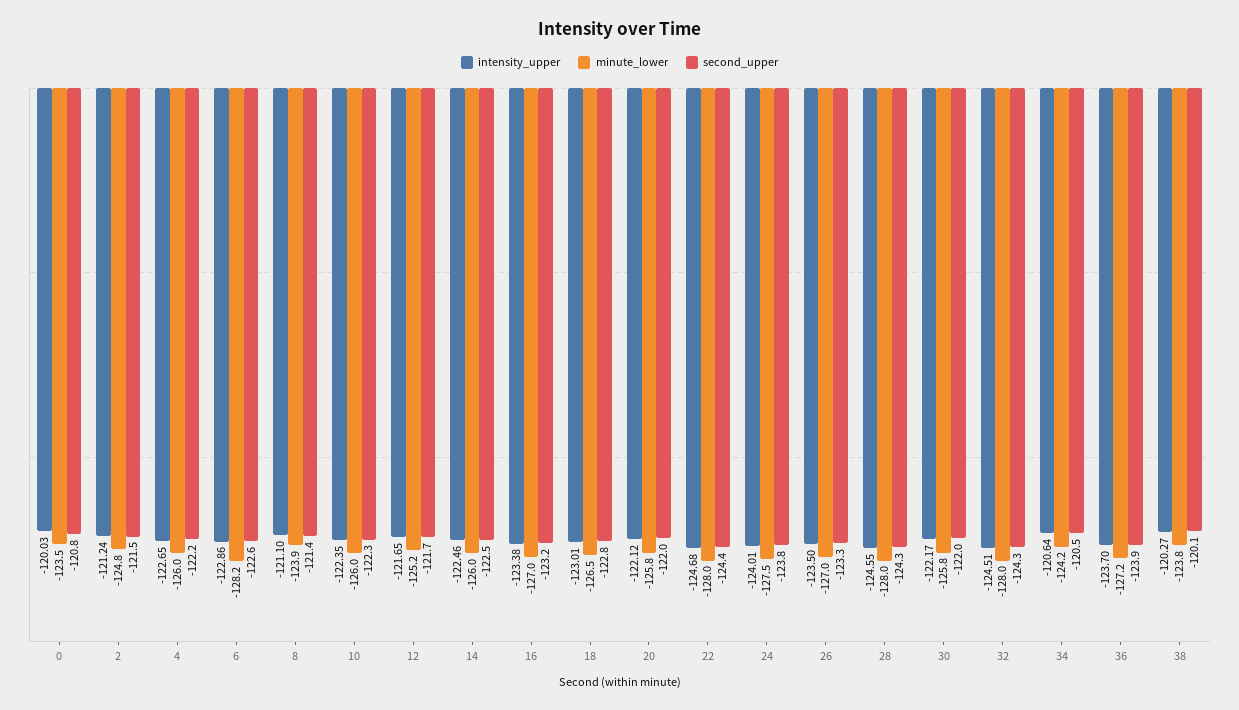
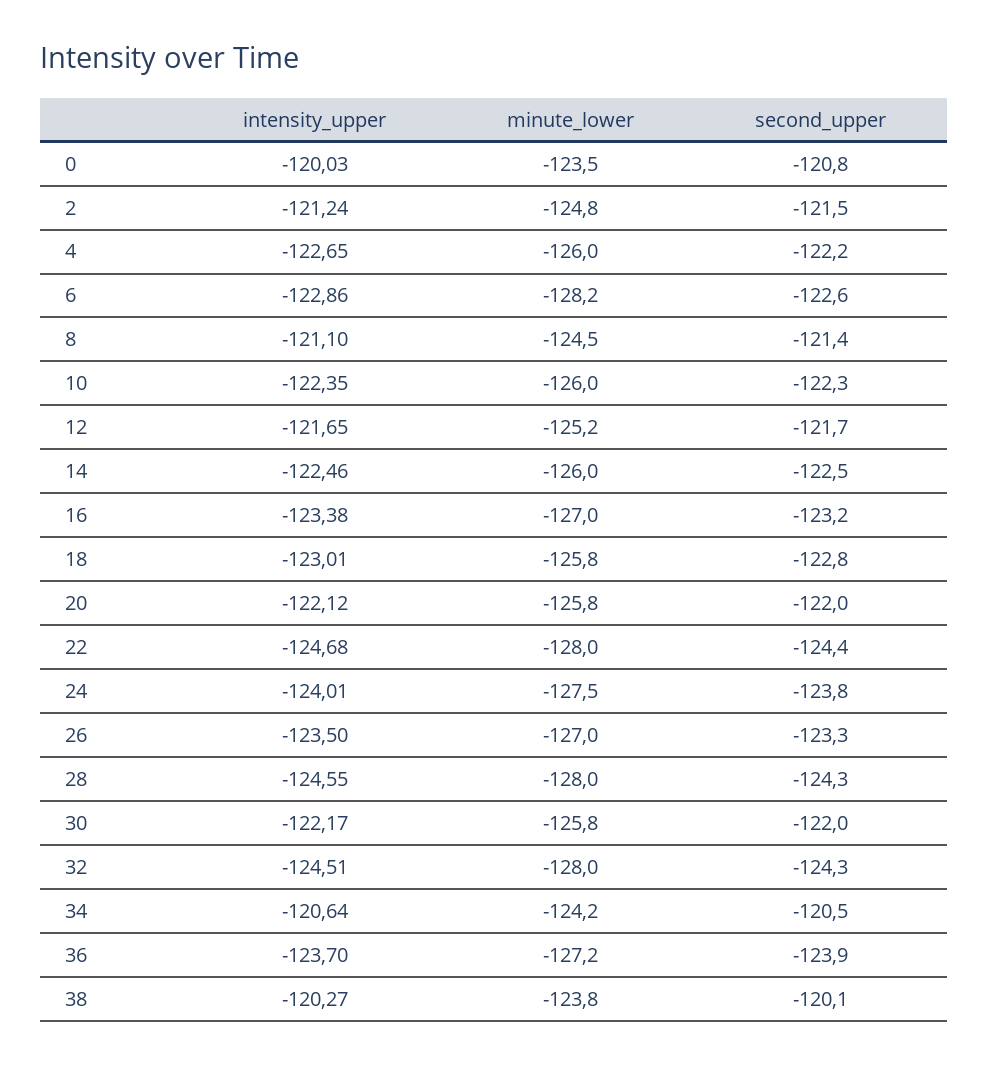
  {
    "intensity_upper": {
      "0": -120.03,
      "2": -121.24,
      "4": -122.65,
      "6": -122.86,
      "8": -121.1,
      "10": -122.35,
      "12": -121.65,
      "14": -122.46,
      "16": -123.38,
      "18": -123.01,
      "20": -122.12,
      "22": -124.68,
      "24": -124.01,
      "26": -123.5,
      "28": -124.55,
      "30": -122.17,
      "32": -124.51,
      "34": -120.64,
      "36": -123.7,
      "38": -120.27
    },
    "minute_lower": {
      "0": -123.5,
      "2": -124.8,
      "4": -126,
      "6": -128.2,
-     "8": -123.9,
+     "8": -124.5,
      "10": -126,
      "12": -125.2,
      "14": -126,
      "16": -127,
-     "18": -126.5,
+     "18": -125.8,
      "20": -125.8,
      "22": -128,
      "24": -127.5,
      "26": -127,
      "28": -128,
      "30": -125.8,
      "32": -128,
      "34": -124.2,
      "36": -127.2,
      "38": -123.8
    },
    "second_upper": {
      "0": -120.8,
      "2": -121.5,
      "4": -122.2,
      "6": -122.6,
      "8": -121.4,
      "10": -122.3,
      "12": -121.7,
      "14": -122.5,
      "16": -123.2,
      "18": -122.8,
      "20": -122,
      "22": -124.4,
      "24": -123.8,
      "26": -123.3,
      "28": -124.3,
      "30": -122,
      "32": -124.3,
      "34": -120.5,
      "36": -123.9,
      "38": -120.1
    }
  }

